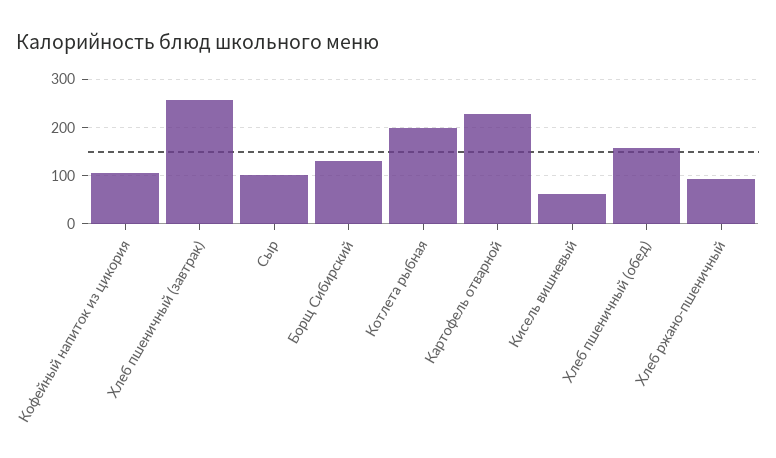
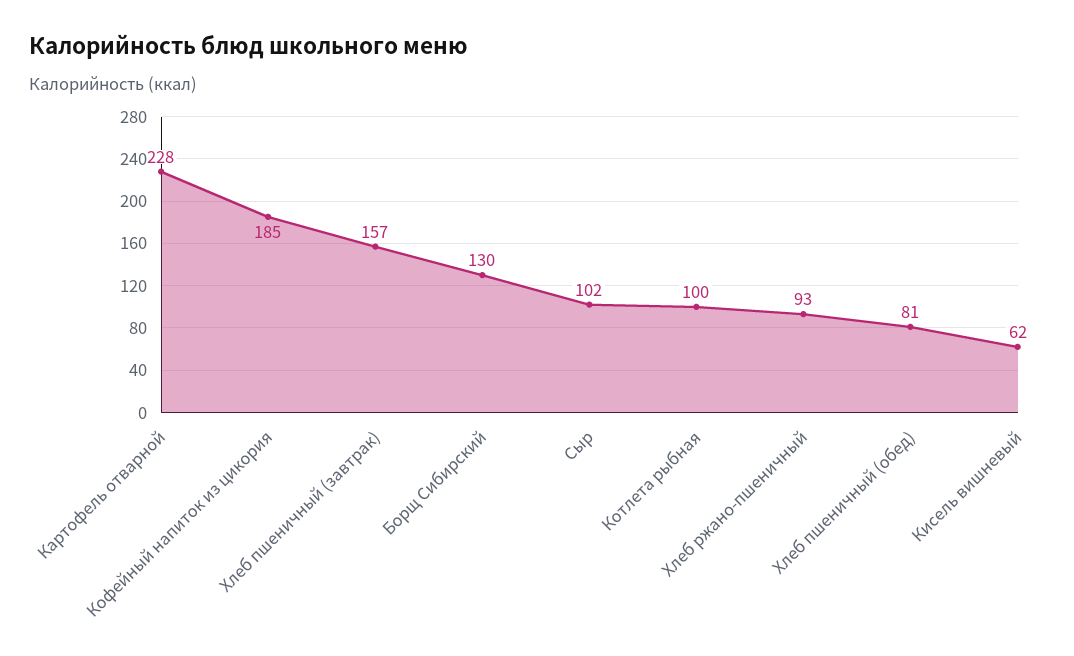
  {
-   "Кофейный напиток из цикория": 100,
+   "Кофейный напиток из цикория": 185,
-   "Хлеб пшеничный (завтрак)": 260,
+   "Хлеб пшеничный (завтрак)": 157,
    "Сыр": 102,
    "Борщ Сибирский": 130,
-   "Котлета рыбная": 200,
+   "Котлета рыбная": 100,
    "Картофель отварной": 228,
    "Кисель вишневый": 62,
-   "Хлеб пшеничный (обед)": 160,
+   "Хлеб пшеничный (обед)": 81,
    "Хлеб ржано-пшеничный": 93
  }

